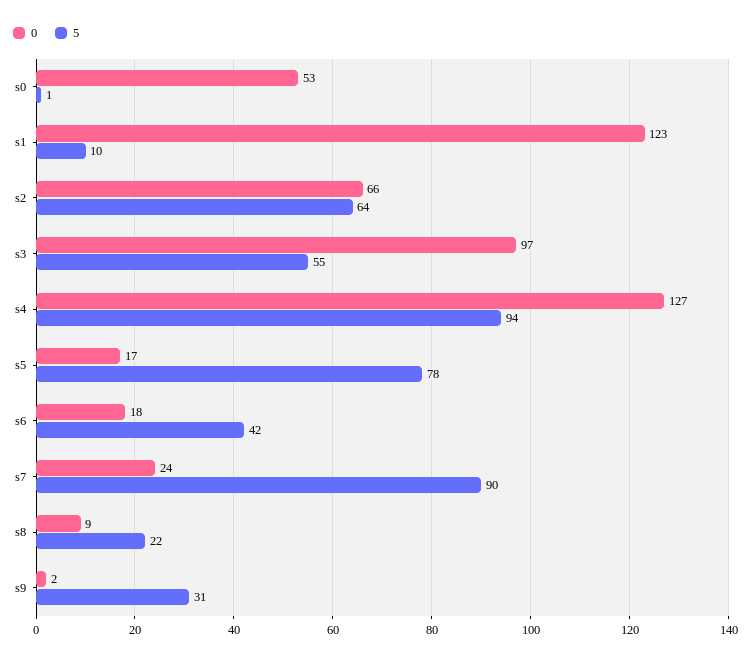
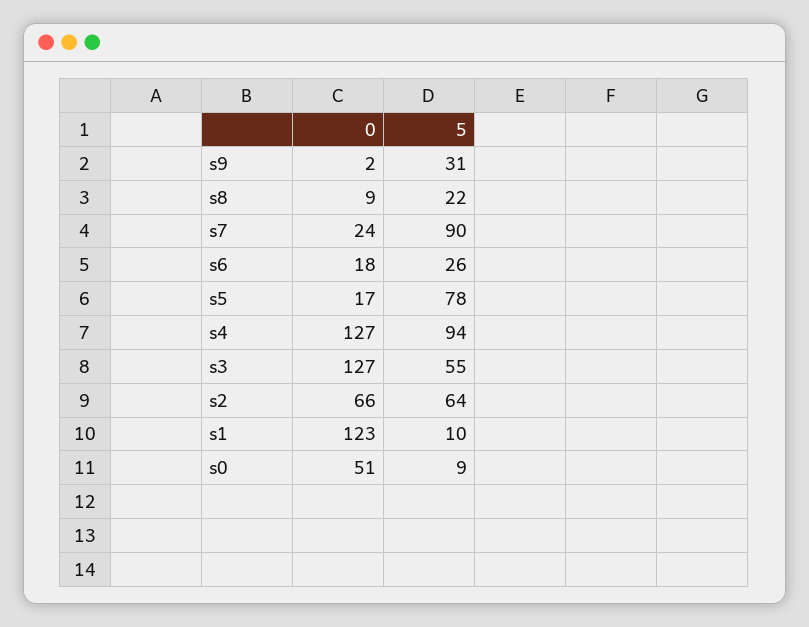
  {
    "0": {
-     "s0": 53,
+     "s0": 51,
      "s1": 123,
      "s2": 66,
-     "s3": 97,
+     "s3": 127,
      "s4": 127,
      "s5": 17,
      "s6": 18,
      "s7": 24,
      "s8": 9,
      "s9": 2
    },
    "5": {
-     "s0": 1,
+     "s0": 9,
      "s1": 10,
      "s2": 64,
      "s3": 55,
      "s4": 94,
      "s5": 78,
-     "s6": 42,
+     "s6": 26,
      "s7": 90,
      "s8": 22,
      "s9": 31
    }
  }

